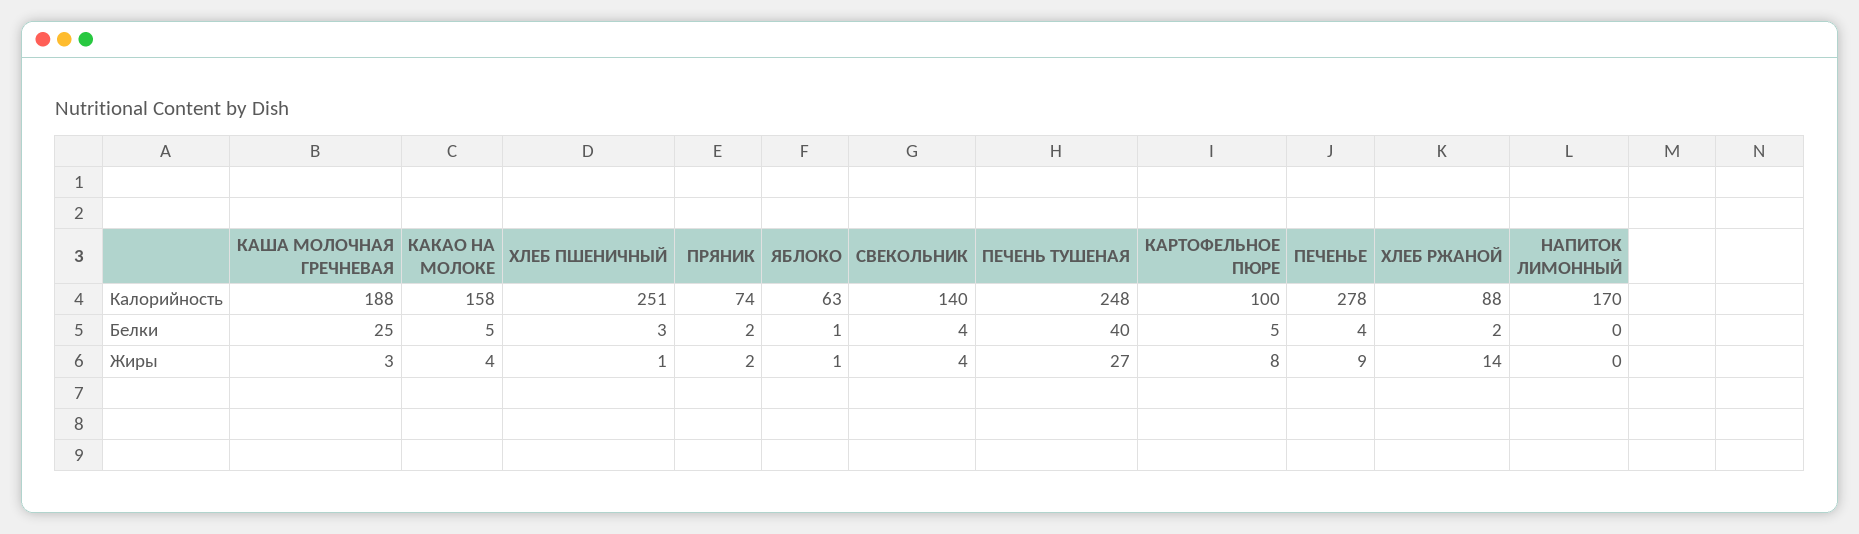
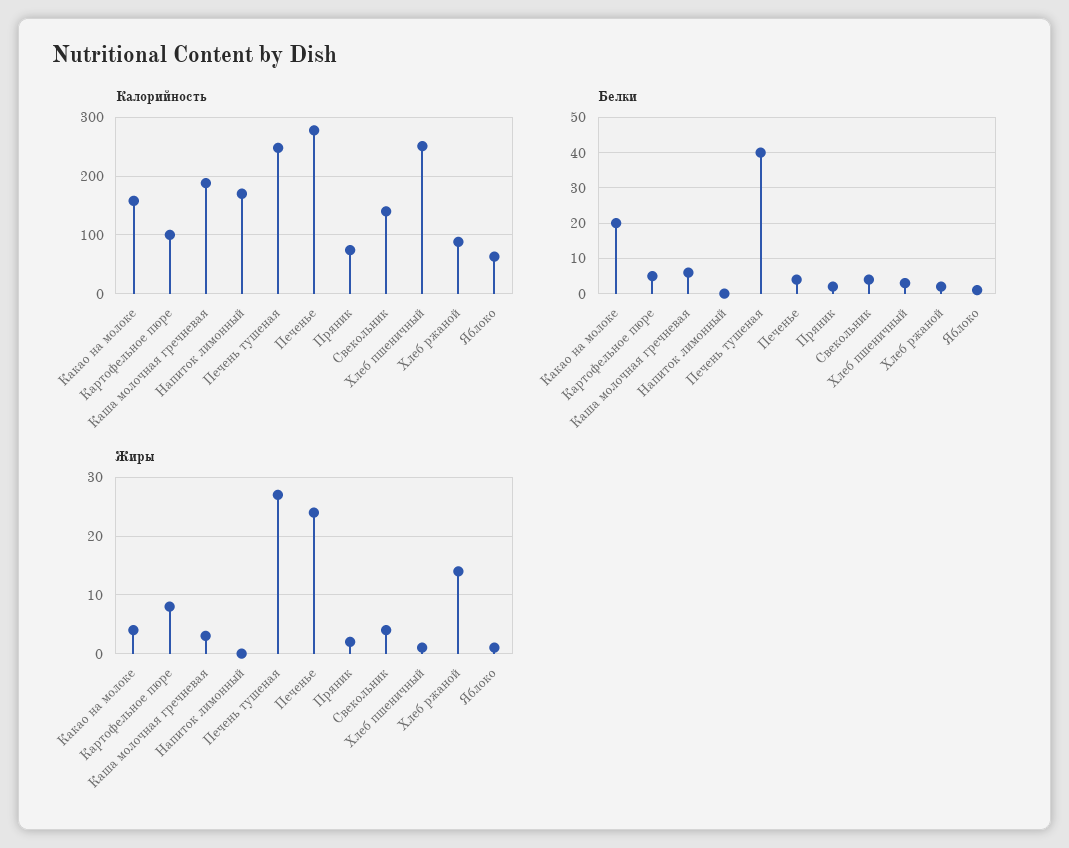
  {
    "Калорийность": {
      "КАША МОЛОЧНАЯ ГРЕЧНЕВАЯ": 188,
      "КАКАО НА МОЛОКЕ": 158,
      "ХЛЕБ ПШЕНИЧНЫЙ": 251,
      "ПРЯНИК": 74,
      "ЯБЛОКО": 63,
      "СВЕКОЛЬНИК": 140,
      "ПЕЧЕНЬ ТУШЕНАЯ": 248,
      "КАРТОФЕЛЬНОЕ ПЮРЕ": 100,
      "ПЕЧЕНЬЕ": 278,
      "ХЛЕБ РЖАНОЙ": 88,
      "НАПИТОК ЛИМОННЫЙ": 170
    },
    "Белки": {
-     "КАША МОЛОЧНАЯ ГРЕЧНЕВАЯ": 25,
+     "КАША МОЛОЧНАЯ ГРЕЧНЕВАЯ": 5,
-     "КАКАО НА МОЛОКЕ": 5,
+     "КАКАО НА МОЛОКЕ": 20,
      "ХЛЕБ ПШЕНИЧНЫЙ": 3,
      "ПРЯНИК": 2,
      "ЯБЛОКО": 1,
      "СВЕКОЛЬНИК": 4,
      "ПЕЧЕНЬ ТУШЕНАЯ": 40,
      "КАРТОФЕЛЬНОЕ ПЮРЕ": 5,
      "ПЕЧЕНЬЕ": 4,
      "ХЛЕБ РЖАНОЙ": 2,
      "НАПИТОК ЛИМОННЫЙ": 0
    },
    "Жиры": {
      "КАША МОЛОЧНАЯ ГРЕЧНЕВАЯ": 3,
      "КАКАО НА МОЛОКЕ": 4,
      "ХЛЕБ ПШЕНИЧНЫЙ": 1,
      "ПРЯНИК": 2,
      "ЯБЛОКО": 1,
      "СВЕКОЛЬНИК": 4,
      "ПЕЧЕНЬ ТУШЕНАЯ": 27,
      "КАРТОФЕЛЬНОЕ ПЮРЕ": 8,
-     "ПЕЧЕНЬЕ": 9,
+     "ПЕЧЕНЬЕ": 25,
      "ХЛЕБ РЖАНОЙ": 14,
      "НАПИТОК ЛИМОННЫЙ": 0
    }
  }

